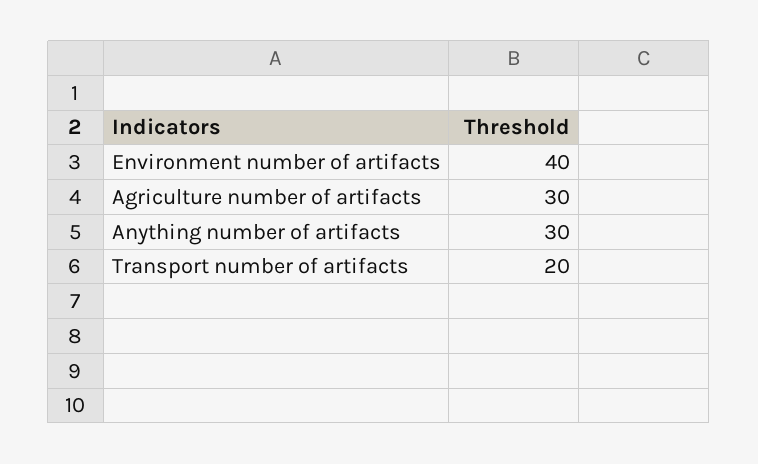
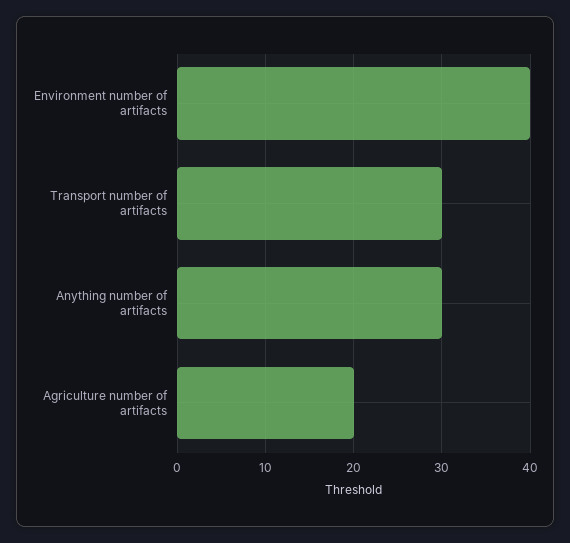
  {
    "Environment number of artifacts": 40,
-   "Agriculture number of artifacts": 30,
+   "Agriculture number of artifacts": 20,
    "Anything number of artifacts": 30,
-   "Transport number of artifacts": 20
+   "Transport number of artifacts": 30
  }

